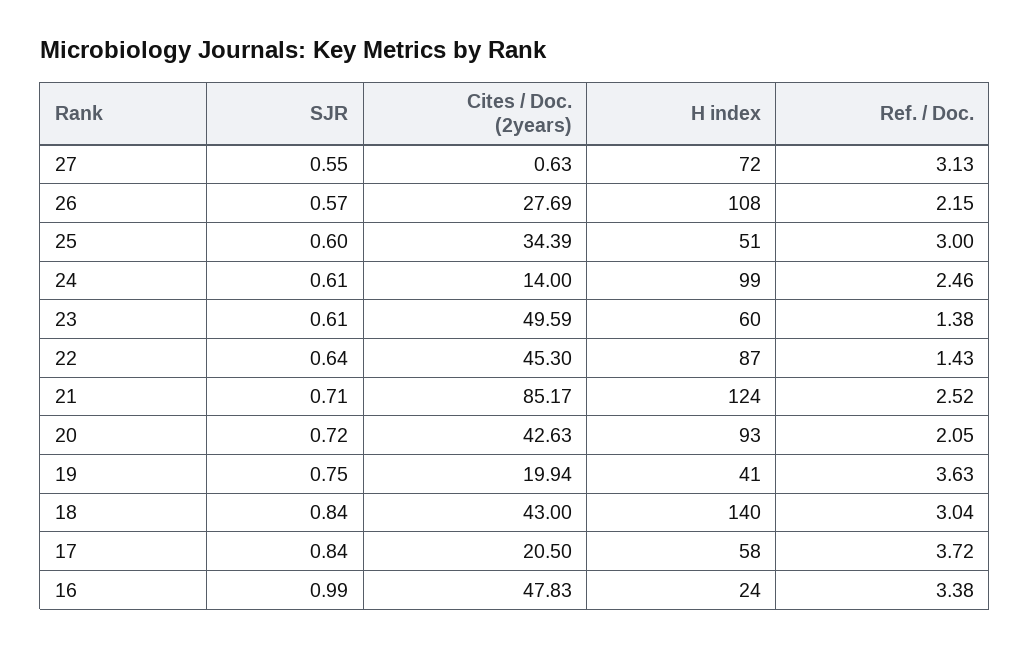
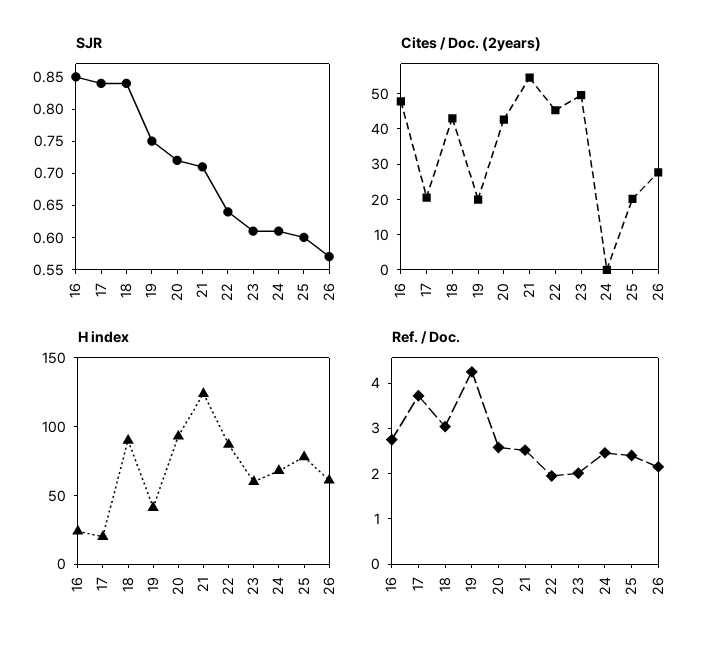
  {
    "SJR": {
-     "27": 0.55,
      "26": 0.57,
      "25": 0.6,
      "24": 0.61,
      "23": 0.61,
      "22": 0.64,
      "21": 0.71,
      "20": 0.72,
      "19": 0.75,
      "18": 0.84,
      "17": 0.84,
-     "16": 0.99
+     "16": 0.85
    },
    "Cites / Doc. (2years)": {
-     "27": 0.63,
      "26": 27.69,
-     "25": 34.39,
+     "25": 20,
-     "24": 14,
+     "24": 0,
      "23": 49.59,
      "22": 45.3,
-     "21": 85.17,
+     "21": 55,
      "20": 42.63,
      "19": 19.94,
      "18": 43,
      "17": 20.5,
      "16": 47.83
    },
    "H index": {
-     "27": 72,
-     "26": 108,
+     "26": 60,
-     "25": 51,
+     "25": 80,
-     "24": 99,
+     "24": 70,
      "23": 60,
      "22": 87,
      "21": 124,
      "20": 93,
      "19": 41,
-     "18": 140,
+     "18": 90,
-     "17": 58,
+     "17": 20,
      "16": 24
    },
    "Ref. / Doc.": {
-     "27": 3.13,
      "26": 2.15,
-     "25": 3,
+     "25": 2.4,
      "24": 2.46,
-     "23": 1.38,
+     "23": 2,
-     "22": 1.43,
+     "22": 2,
      "21": 2.52,
-     "20": 2.05,
+     "20": 2.6,
-     "19": 3.63,
+     "19": 4.2,
      "18": 3.04,
      "17": 3.72,
-     "16": 3.38
+     "16": 2.8
    }
  }

